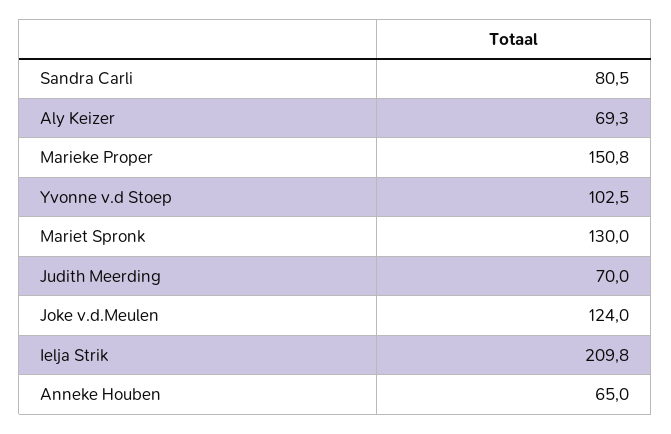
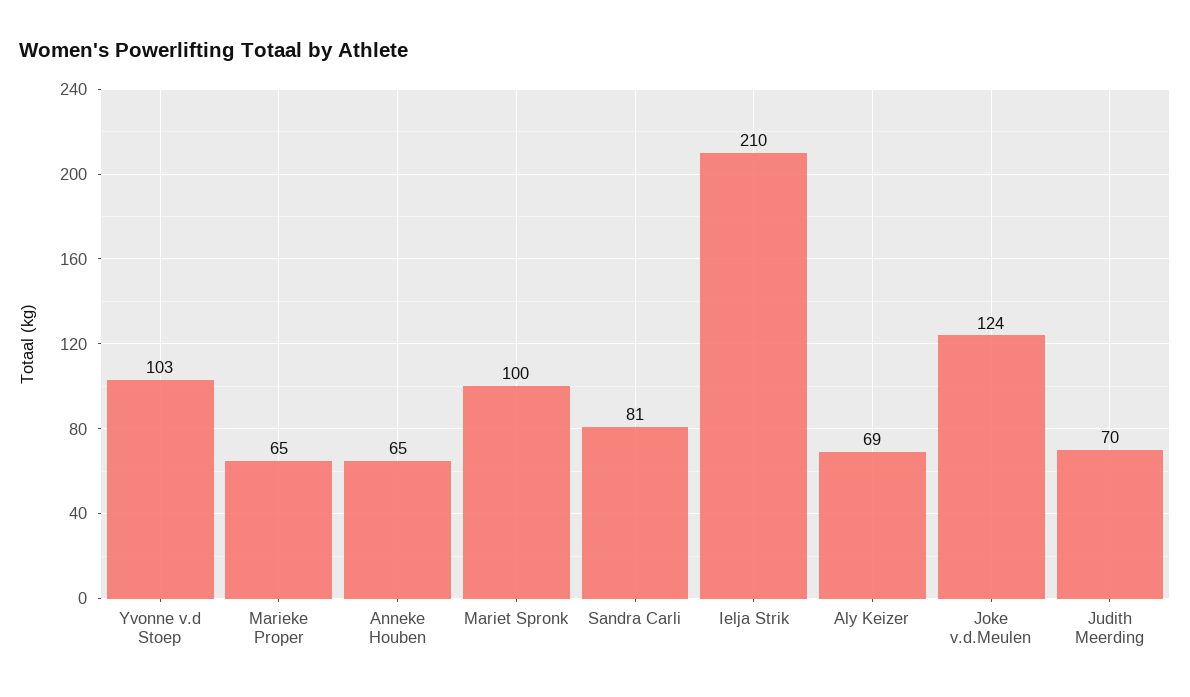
  {
    "Sandra Carli": 80.5,
    "Aly Keizer": 69.3,
-   "Marieke Proper": 150.8,
+   "Marieke Proper": 65,
    "Yvonne v.d Stoep": 102.5,
-   "Mariet Spronk": 130,
+   "Mariet Spronk": 100,
    "Judith Meerding": 70,
    "Joke v.d.Meulen": 124,
    "Ielja Strik": 209.8,
    "Anneke Houben": 65
  }

